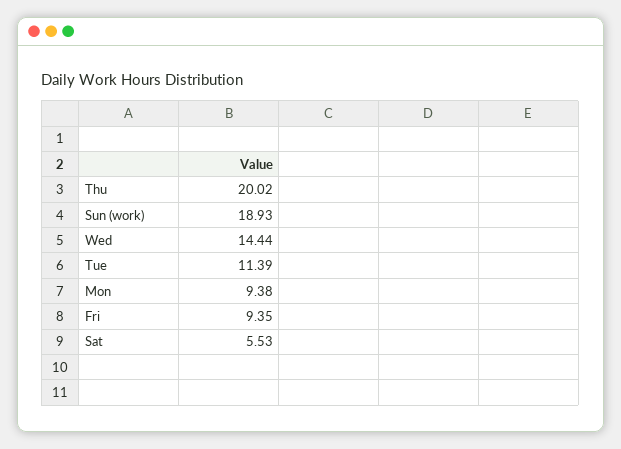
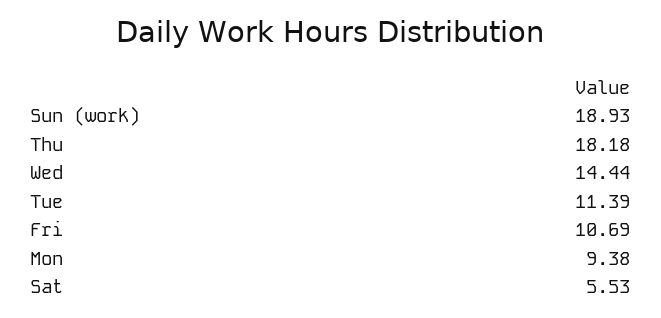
  {
-   "Thu": 20.02,
+   "Thu": 18.18,
    "Sun (work)": 18.93,
    "Wed": 14.44,
    "Tue": 11.39,
    "Mon": 9.38,
-   "Fri": 9.35,
+   "Fri": 10.69,
    "Sat": 5.53
  }

